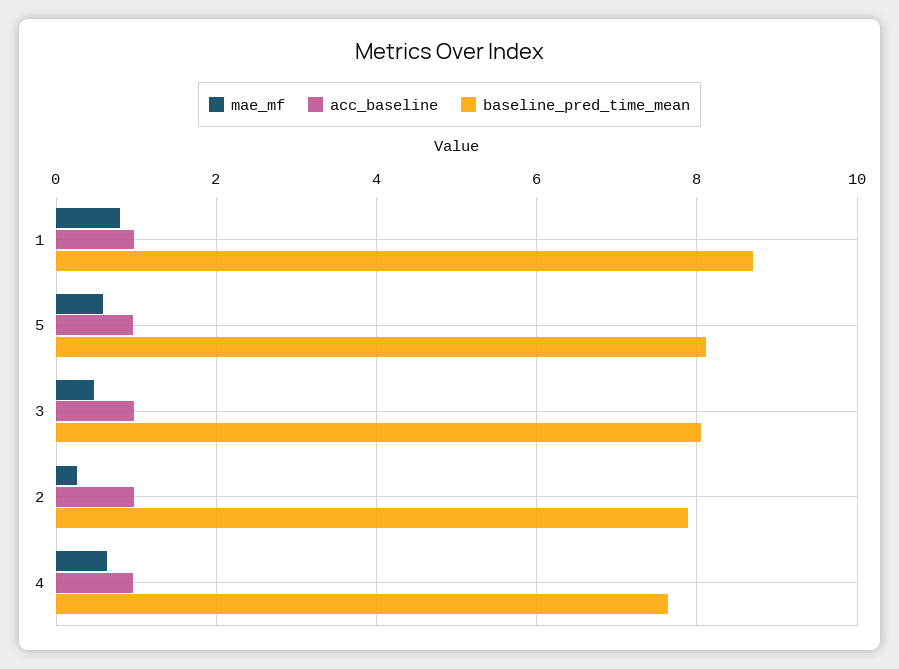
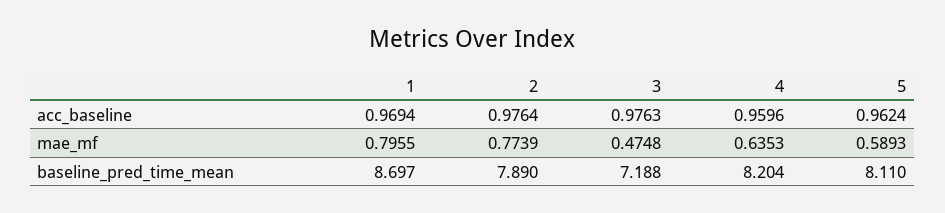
  {
    "mae_mf": {
      "1": 0.7955,
      "5": 0.5893,
      "3": 0.4748,
-     "2": 0.2,
+     "2": 0.7739,
      "4": 0.6353
    },
    "acc_baseline": {
      "1": 0.9694,
      "5": 0.9624,
      "3": 0.9763,
      "2": 0.9764,
      "4": 0.9596
    },
    "baseline_pred_time_mean": {
      "1": 8.697,
      "5": 8.11,
-     "3": 8,
+     "3": 7.188,
      "2": 7.89,
-     "4": 7.6
+     "4": 8.204
    }
  }

